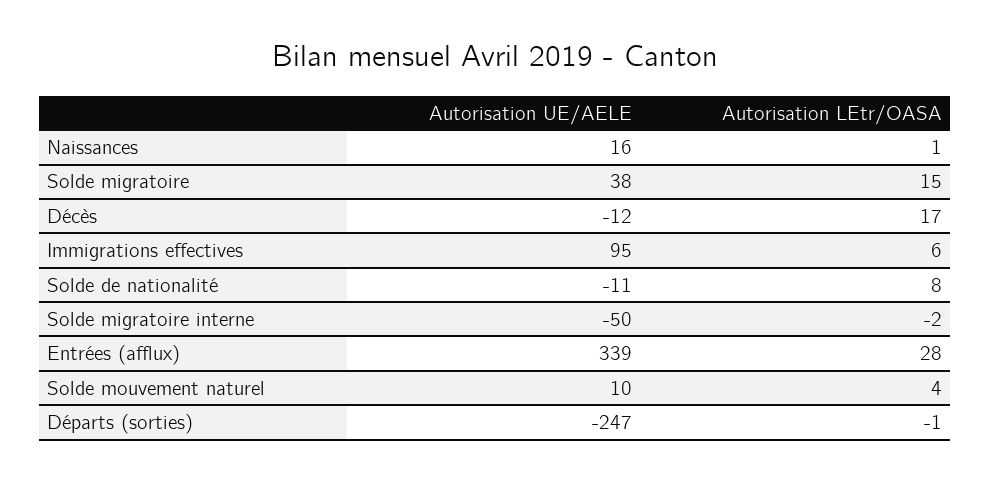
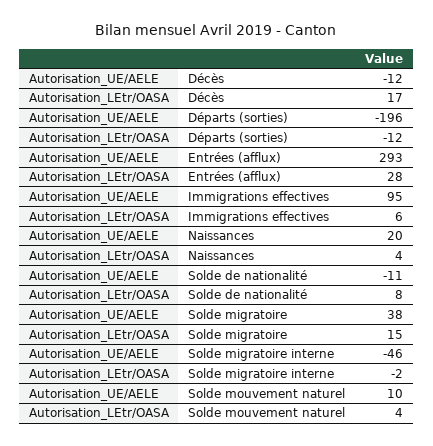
  {
    "Autorisation UE/AELE": {
-     "Naissances": 16,
+     "Naissances": 20,
      "Solde migratoire": 38,
      "Décès": -12,
      "Immigrations effectives": 95,
      "Solde de nationalité": -11,
-     "Solde migratoire interne": -50,
+     "Solde migratoire interne": -46,
-     "Entrées (afflux)": 339,
+     "Entrées (afflux)": 293,
      "Solde mouvement naturel": 10,
-     "Départs (sorties)": -247
+     "Départs (sorties)": -196
    },
    "Autorisation LEtr/OASA": {
-     "Naissances": 1,
+     "Naissances": 4,
      "Solde migratoire": 15,
      "Décès": 17,
      "Immigrations effectives": 6,
      "Solde de nationalité": 8,
      "Solde migratoire interne": -2,
      "Entrées (afflux)": 28,
      "Solde mouvement naturel": 4,
-     "Départs (sorties)": -1
+     "Départs (sorties)": -12
    }
  }

